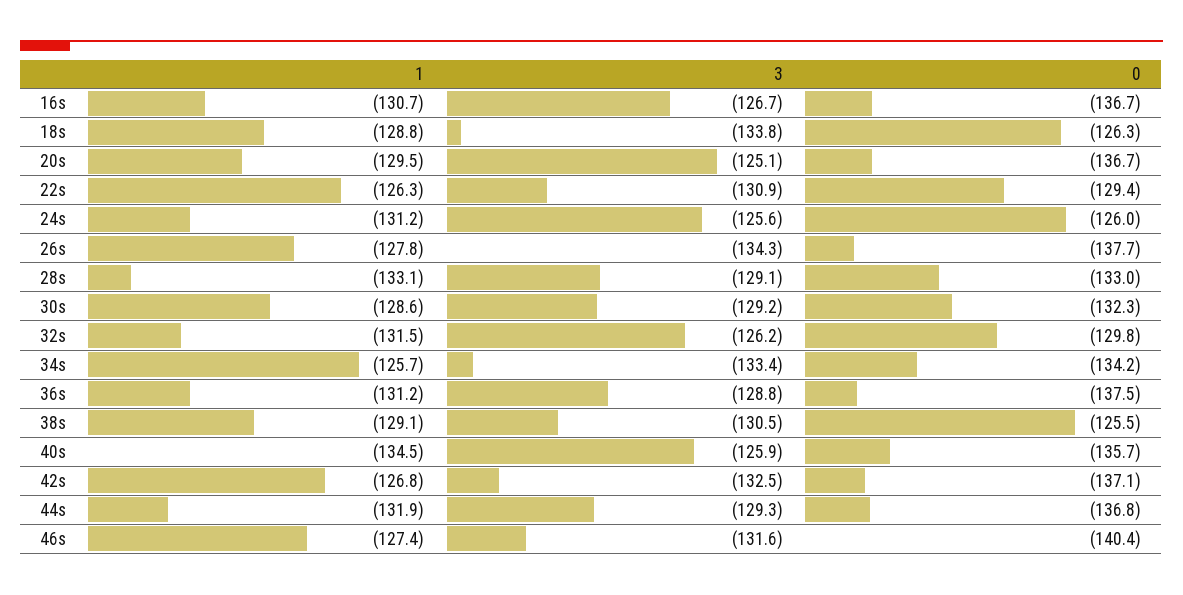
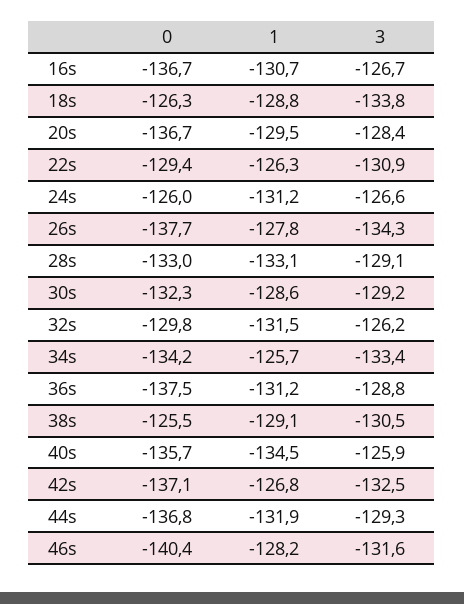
  {
    "1": {
      "16s": -130.7,
      "18s": -128.8,
      "20s": -129.5,
      "22s": -126.3,
      "24s": -131.2,
      "26s": -127.8,
      "28s": -133.1,
      "30s": -128.6,
      "32s": -131.5,
      "34s": -125.7,
      "36s": -131.2,
      "38s": -129.1,
      "40s": -134.5,
      "42s": -126.8,
      "44s": -131.9,
-     "46s": -127.4
+     "46s": -128.2
    },
    "3": {
      "16s": -126.7,
      "18s": -133.8,
-     "20s": -125.1,
+     "20s": -128.4,
      "22s": -130.9,
-     "24s": -125.6,
+     "24s": -126.6,
      "26s": -134.3,
      "28s": -129.1,
      "30s": -129.2,
      "32s": -126.2,
      "34s": -133.4,
      "36s": -128.8,
      "38s": -130.5,
      "40s": -125.9,
      "42s": -132.5,
      "44s": -129.3,
      "46s": -131.6
    },
    "0": {
      "16s": -136.7,
      "18s": -126.3,
      "20s": -136.7,
      "22s": -129.4,
      "24s": -126,
      "26s": -137.7,
      "28s": -133,
      "30s": -132.3,
      "32s": -129.8,
      "34s": -134.2,
      "36s": -137.5,
      "38s": -125.5,
      "40s": -135.7,
      "42s": -137.1,
      "44s": -136.8,
      "46s": -140.4
    }
  }

